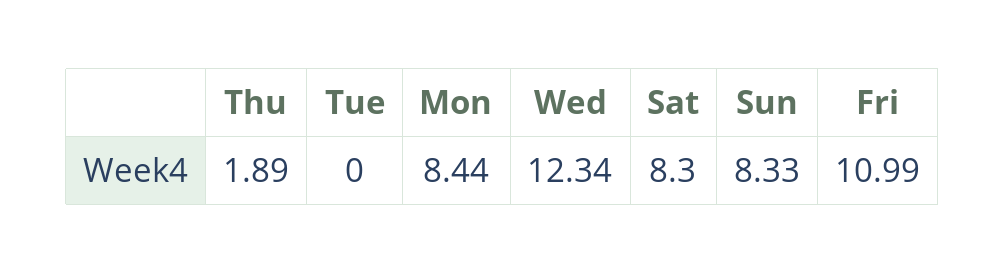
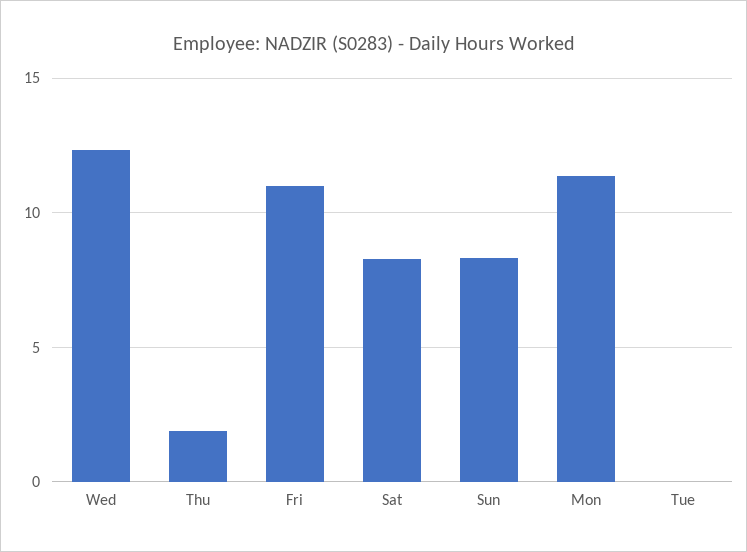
  {
    "Thu": 1.89,
    "Tue": 0,
-   "Mon": 8.44,
+   "Mon": 11.5,
    "Wed": 12.34,
    "Sat": 8.3,
    "Sun": 8.33,
    "Fri": 10.99
  }

